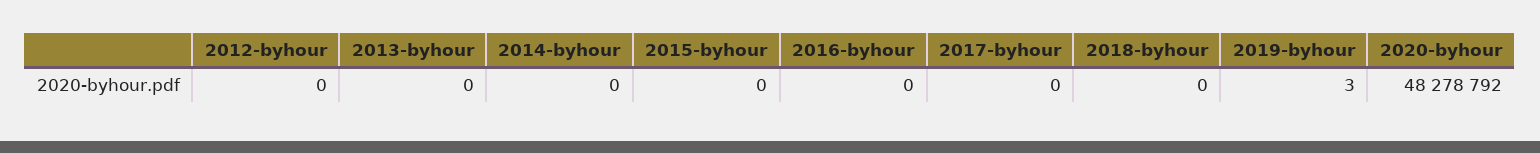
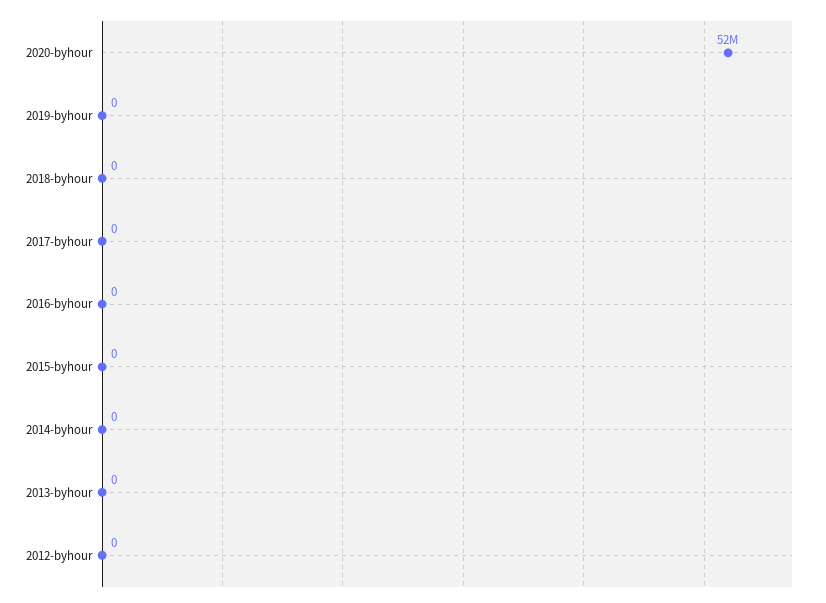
  {
    "2012-byhour": 0,
    "2013-byhour": 0,
    "2014-byhour": 0,
    "2015-byhour": 0,
    "2016-byhour": 0,
    "2017-byhour": 0,
    "2018-byhour": 0,
-   "2019-byhour": 3,
+   "2019-byhour": 0,
-   "2020-byhour": 48278792
+   "2020-byhour": 52000000
  }

